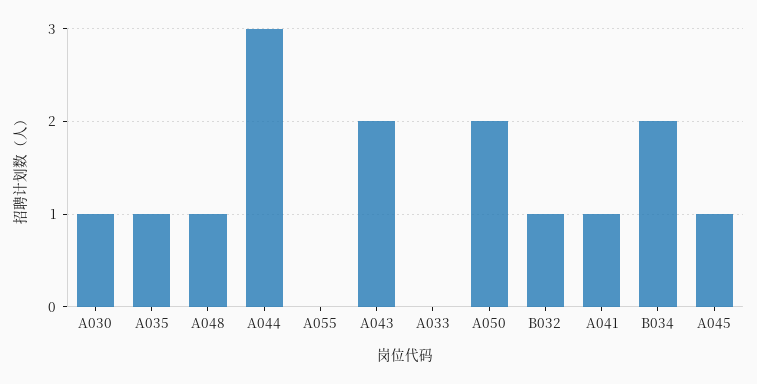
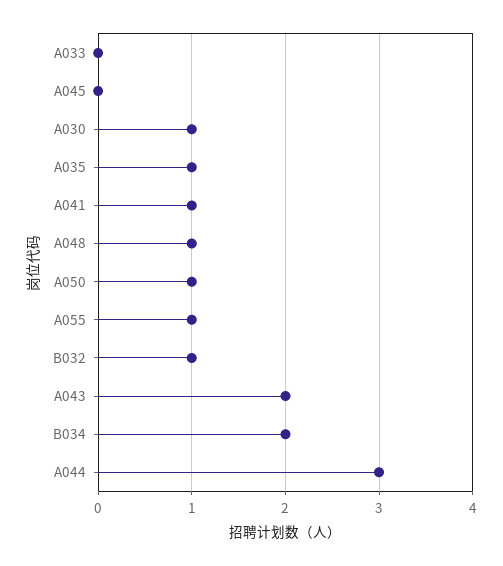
  {
    "A030": 1,
    "A035": 1,
    "A048": 1,
    "A044": 3,
-   "A055": 0,
+   "A055": 1,
    "A043": 2,
    "A033": 0,
-   "A050": 2,
+   "A050": 1,
    "B032": 1,
    "A041": 1,
    "B034": 2,
-   "A045": 1
+   "A045": 0
  }

